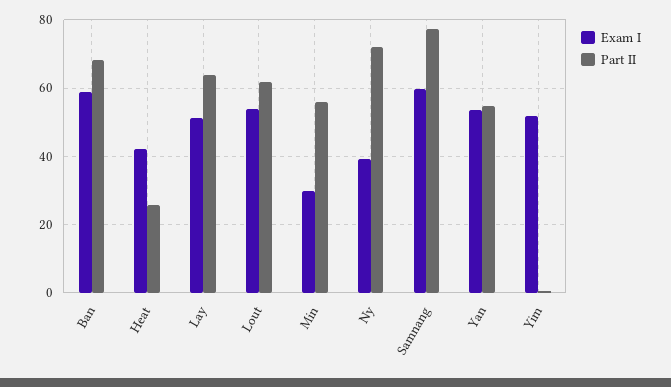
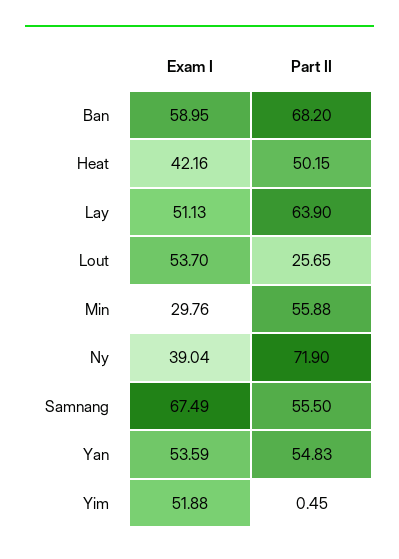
  {
    "Exam I": {
      "Ban": 58.95,
      "Heat": 42.16,
      "Lay": 51.13,
      "Lout": 53.7,
      "Min": 29.76,
      "Ny": 39.04,
-     "Samnang": 60,
+     "Samnang": 67.49,
      "Yan": 53.59,
      "Yim": 51.88
    },
    "Part II": {
      "Ban": 68.2,
-     "Heat": 26,
+     "Heat": 50.15,
      "Lay": 63.9,
-     "Lout": 62,
+     "Lout": 25.65,
      "Min": 55.88,
      "Ny": 71.9,
-     "Samnang": 78,
+     "Samnang": 55.5,
      "Yan": 54.83,
      "Yim": 0.45
    }
  }

